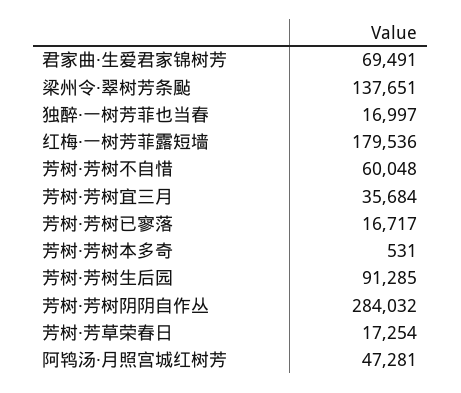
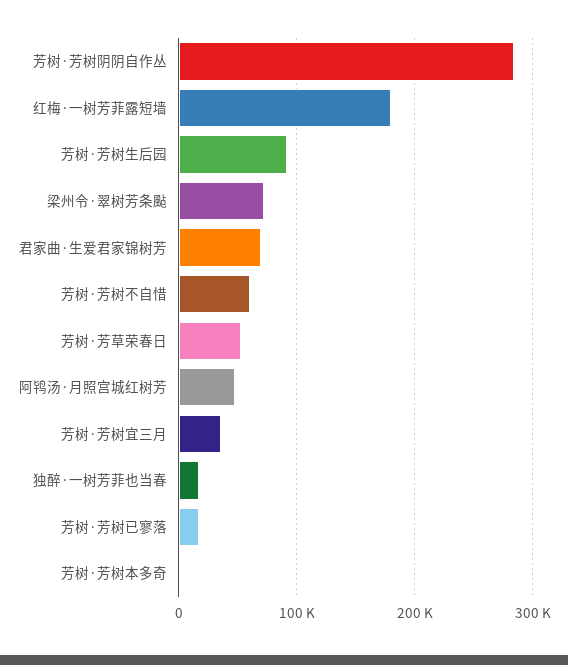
  {
    "君家曲·生爱君家锦树芳": 69491,
-   "梁州令·翠树芳条颭": 137651,
+   "梁州令·翠树芳条颭": 70000,
    "独醉·一树芳菲也当春": 16997,
    "红梅·一树芳菲露短墙": 179536,
    "芳树·芳树不自惜": 60048,
    "芳树·芳树宜三月": 35684,
    "芳树·芳树已寥落": 16717,
    "芳树·芳树本多奇": 531,
    "芳树·芳树生后园": 91285,
    "芳树·芳树阴阴自作丛": 284032,
-   "芳树·芳草荣春日": 17254,
+   "芳树·芳草荣春日": 50000,
    "阿鸨汤·月照宫城红树芳": 47281
  }

